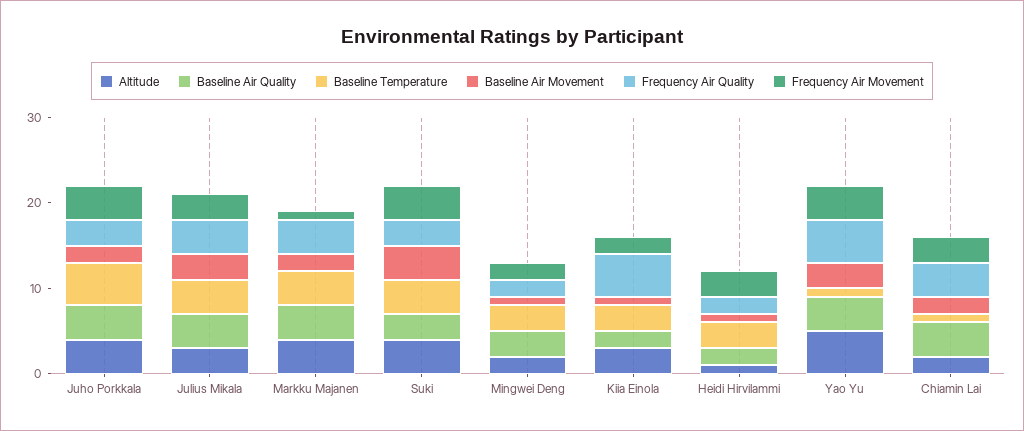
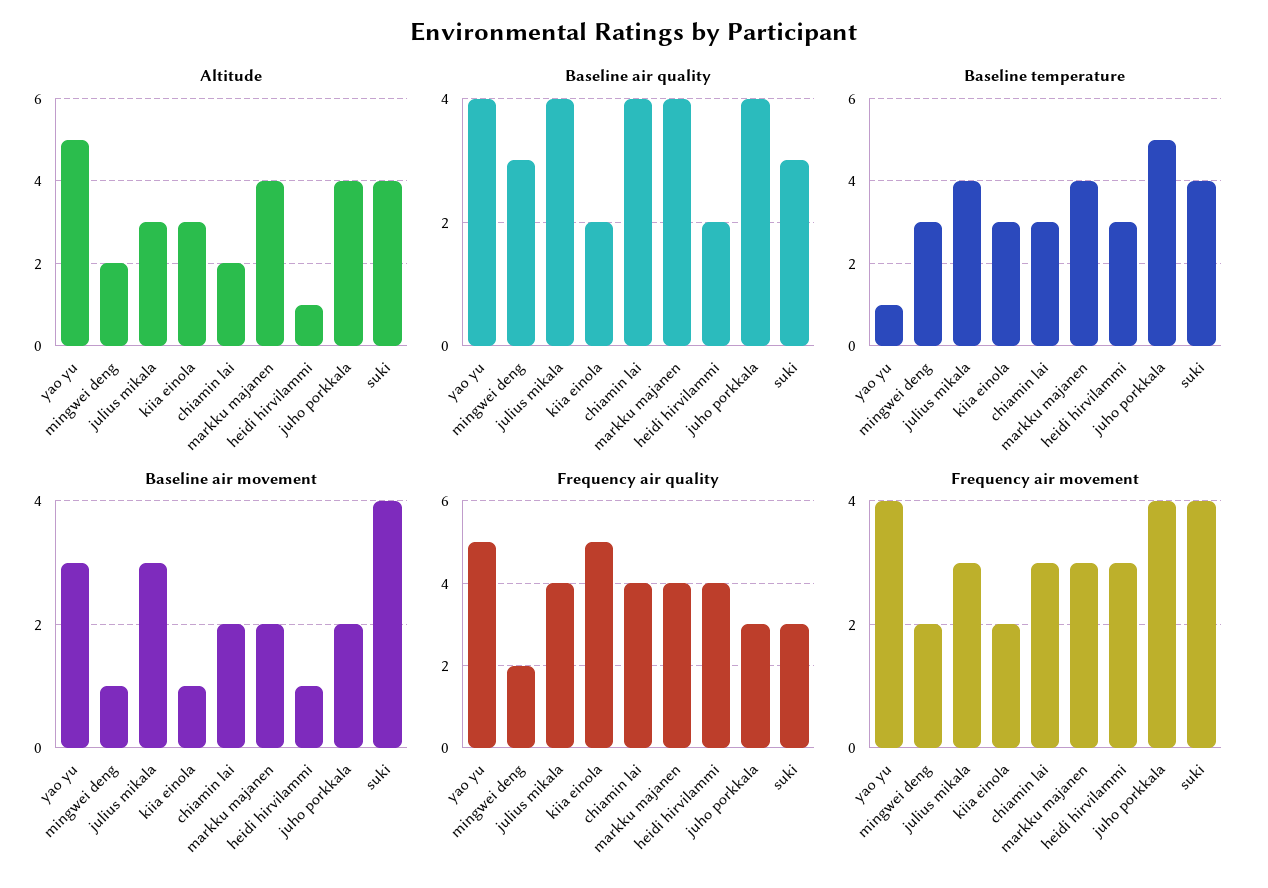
  {
    "Altitude": {
      "Juho Porkkala": 4,
      "Julius Mikala": 3,
      "Markku Majanen": 4,
      "Suki": 4,
      "Mingwei Deng": 2,
      "Kiia Einola": 3,
      "Heidi Hirvilammi": 1,
      "Yao Yu": 5,
      "Chiamin Lai": 2
    },
    "Baseline Air Quality": {
      "Juho Porkkala": 4,
      "Julius Mikala": 4,
      "Markku Majanen": 4,
      "Suki": 3,
      "Mingwei Deng": 3,
      "Kiia Einola": 2,
      "Heidi Hirvilammi": 2,
      "Yao Yu": 4,
      "Chiamin Lai": 4
    },
    "Baseline Temperature": {
      "Juho Porkkala": 5,
      "Julius Mikala": 4,
      "Markku Majanen": 4,
      "Suki": 4,
      "Mingwei Deng": 3,
      "Kiia Einola": 3,
      "Heidi Hirvilammi": 3,
      "Yao Yu": 1,
-     "Chiamin Lai": 1
+     "Chiamin Lai": 3
    },
    "Baseline Air Movement": {
      "Juho Porkkala": 2,
      "Julius Mikala": 3,
      "Markku Majanen": 2,
      "Suki": 4,
      "Mingwei Deng": 1,
      "Kiia Einola": 1,
      "Heidi Hirvilammi": 1,
      "Yao Yu": 3,
      "Chiamin Lai": 2
    },
    "Frequency Air Quality": {
      "Juho Porkkala": 3,
      "Julius Mikala": 4,
      "Markku Majanen": 4,
      "Suki": 3,
      "Mingwei Deng": 2,
      "Kiia Einola": 5,
-     "Heidi Hirvilammi": 2,
+     "Heidi Hirvilammi": 4,
      "Yao Yu": 5,
      "Chiamin Lai": 4
    },
    "Frequency Air Movement": {
      "Juho Porkkala": 4,
      "Julius Mikala": 3,
-     "Markku Majanen": 1,
+     "Markku Majanen": 3,
      "Suki": 4,
      "Mingwei Deng": 2,
      "Kiia Einola": 2,
      "Heidi Hirvilammi": 3,
      "Yao Yu": 4,
      "Chiamin Lai": 3
    }
  }

